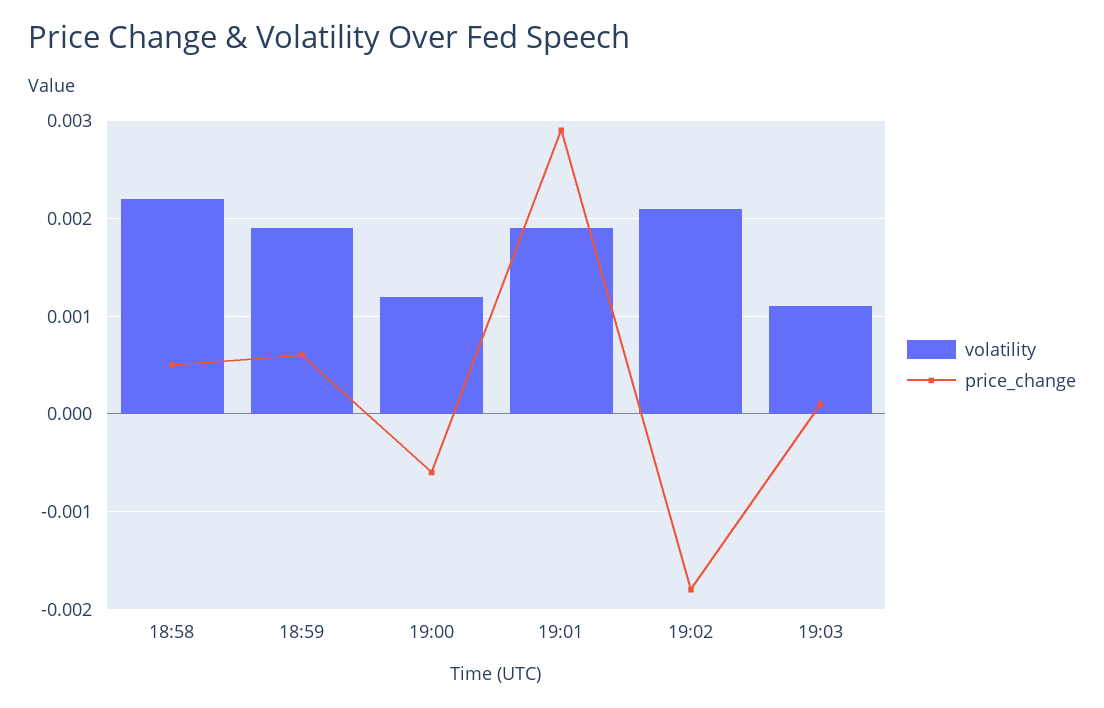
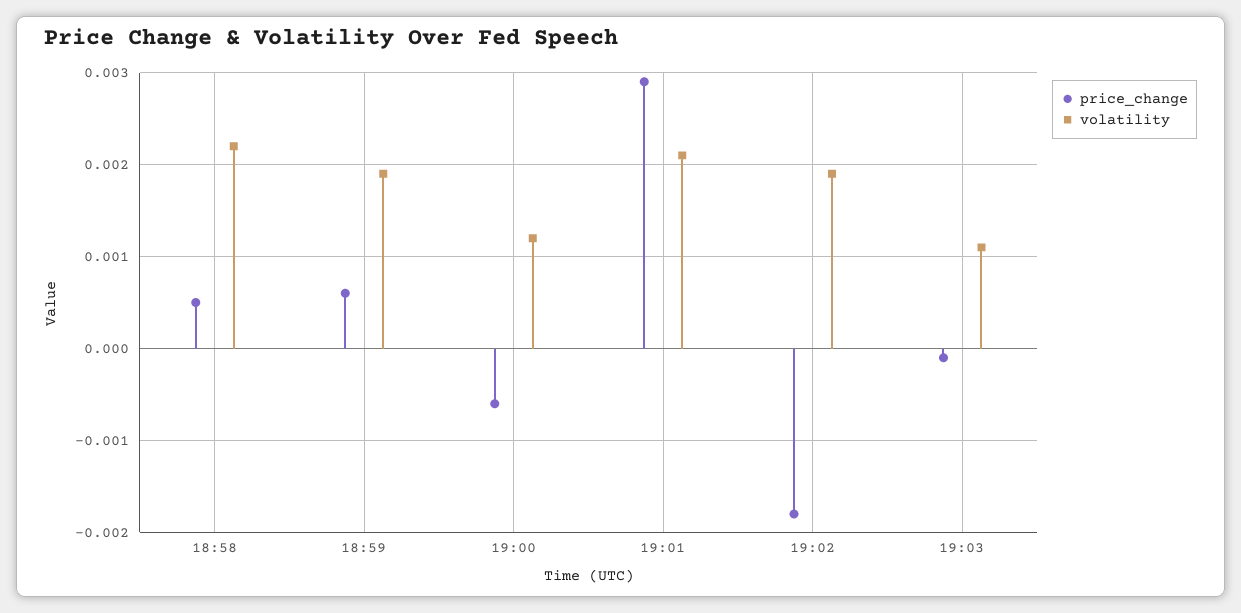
  {
    "volatility": {
      "18:58": 0.0022,
      "18:59": 0.0019,
      "19:00": 0.0012,
-     "19:01": 0.0019,
+     "19:01": 0.0021,
-     "19:02": 0.0021,
+     "19:02": 0.0019,
      "19:03": 0.0011
    },
    "price_change": {
      "18:58": 0.0005,
      "18:59": 0.0006,
      "19:00": -0.0006,
      "19:01": 0.0029,
      "19:02": -0.0018,
-     "19:03": 0.0001
+     "19:03": -0.0001
    }
  }

